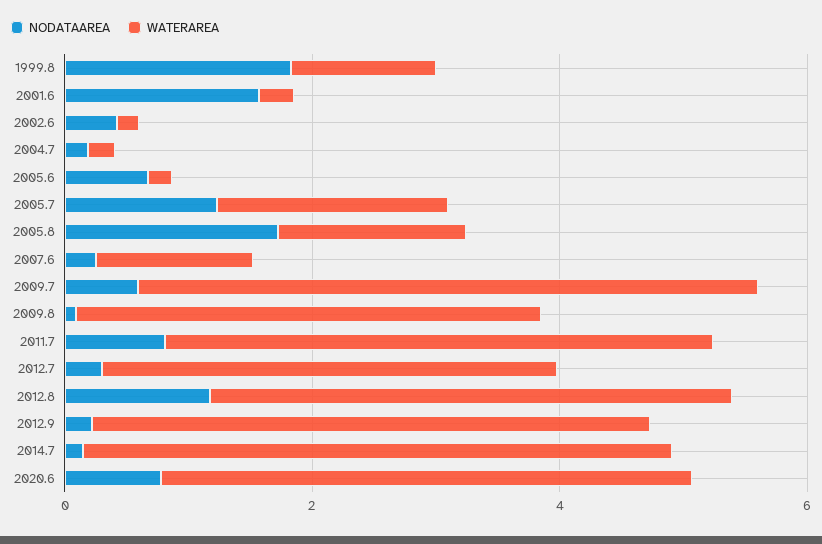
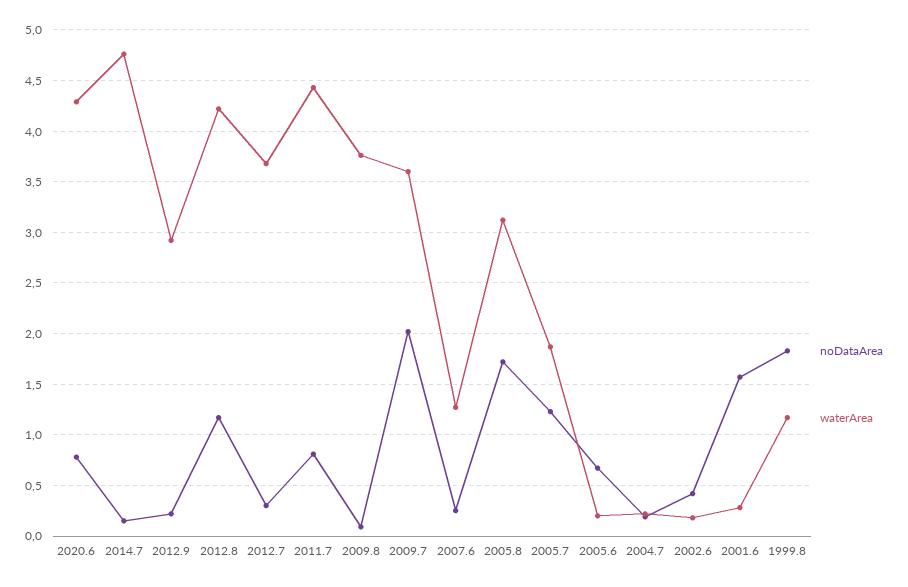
  {
    "NODATAAREA": {
      "1999.8": 1.8,
      "2001.6": 1.6,
      "2002.6": 0.4,
      "2004.7": 0.2,
      "2005.6": 0.7,
      "2005.7": 1.2,
      "2005.8": 1.7,
      "2007.6": 0.3,
-     "2009.7": 0.5,
+     "2009.7": 2,
      "2009.8": 0.1,
      "2011.7": 0.8,
      "2012.7": 0.3,
      "2012.8": 1.2,
      "2012.9": 0.2,
      "2014.7": 0.2,
      "2020.6": 0.8
    },
    "WATERAREA": {
      "1999.8": 1.2,
      "2001.6": 0.3,
      "2002.6": 0.2,
      "2004.7": 0.2,
      "2005.6": 0.2,
      "2005.7": 1.9,
-     "2005.8": 1.5,
+     "2005.8": 3.1,
      "2007.6": 1.3,
-     "2009.7": 5,
+     "2009.7": 3.6,
      "2009.8": 3.8,
      "2011.7": 4.4,
      "2012.7": 3.7,
      "2012.8": 4.2,
-     "2012.9": 4.5,
+     "2012.9": 2.9,
      "2014.7": 4.8,
      "2020.6": 4.3
    }
  }

